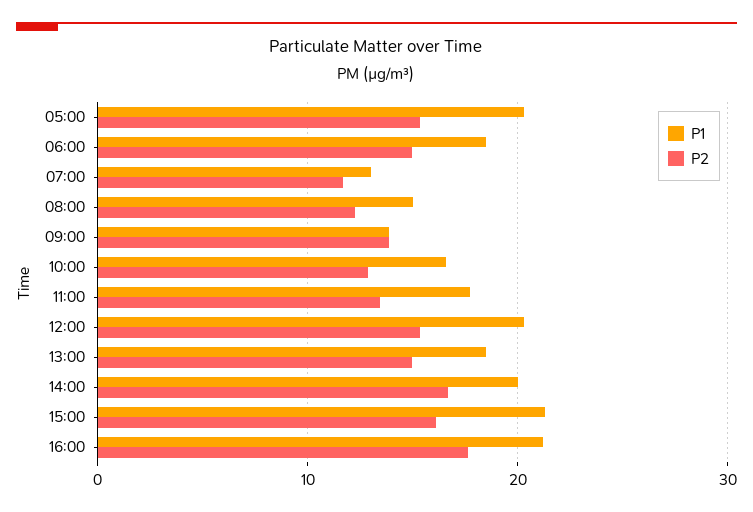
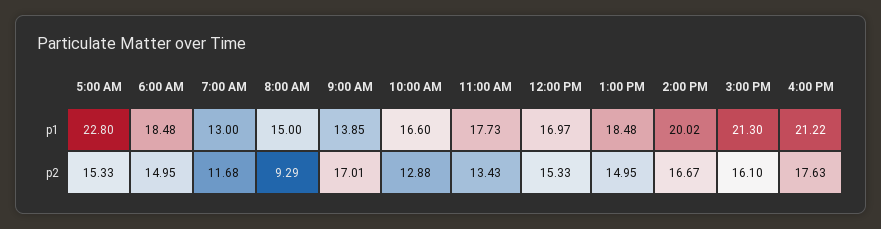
  {
    "P1": {
-     "05:00": 20,
+     "05:00": 22.8,
      "06:00": 18.48,
      "07:00": 13,
      "08:00": 15,
      "09:00": 13.85,
      "10:00": 16.6,
      "11:00": 17.73,
-     "12:00": 20,
+     "12:00": 16.97,
      "13:00": 18.48,
      "14:00": 20.02,
      "15:00": 21.3,
      "16:00": 21.22
    },
    "P2": {
      "05:00": 15.33,
      "06:00": 14.95,
      "07:00": 11.68,
-     "08:00": 12,
+     "08:00": 9.29,
-     "09:00": 14,
+     "09:00": 17.01,
      "10:00": 12.88,
      "11:00": 13.43,
      "12:00": 15.33,
      "13:00": 14.95,
      "14:00": 16.67,
      "15:00": 16.1,
      "16:00": 17.63
    }
  }

